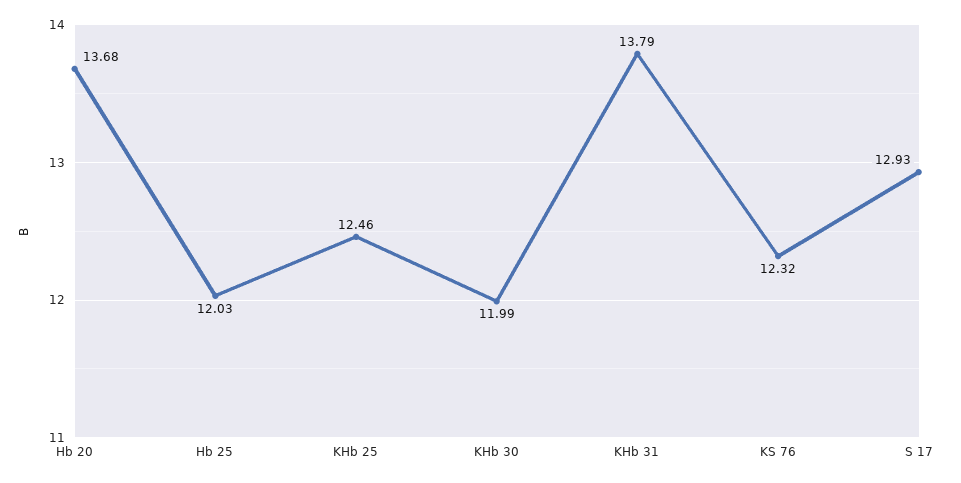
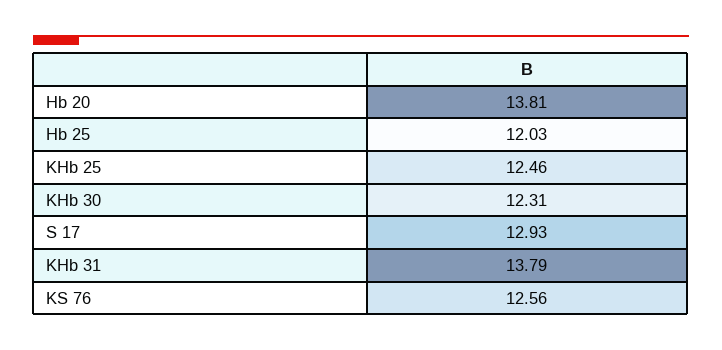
  {
-   "Hb 20": 13.68,
+   "Hb 20": 13.81,
    "Hb 25": 12.03,
    "KHb 25": 12.46,
-   "KHb 30": 11.99,
+   "KHb 30": 12.31,
    "KHb 31": 13.79,
-   "KS 76": 12.32,
+   "KS 76": 12.56,
    "S 17": 12.93
  }

